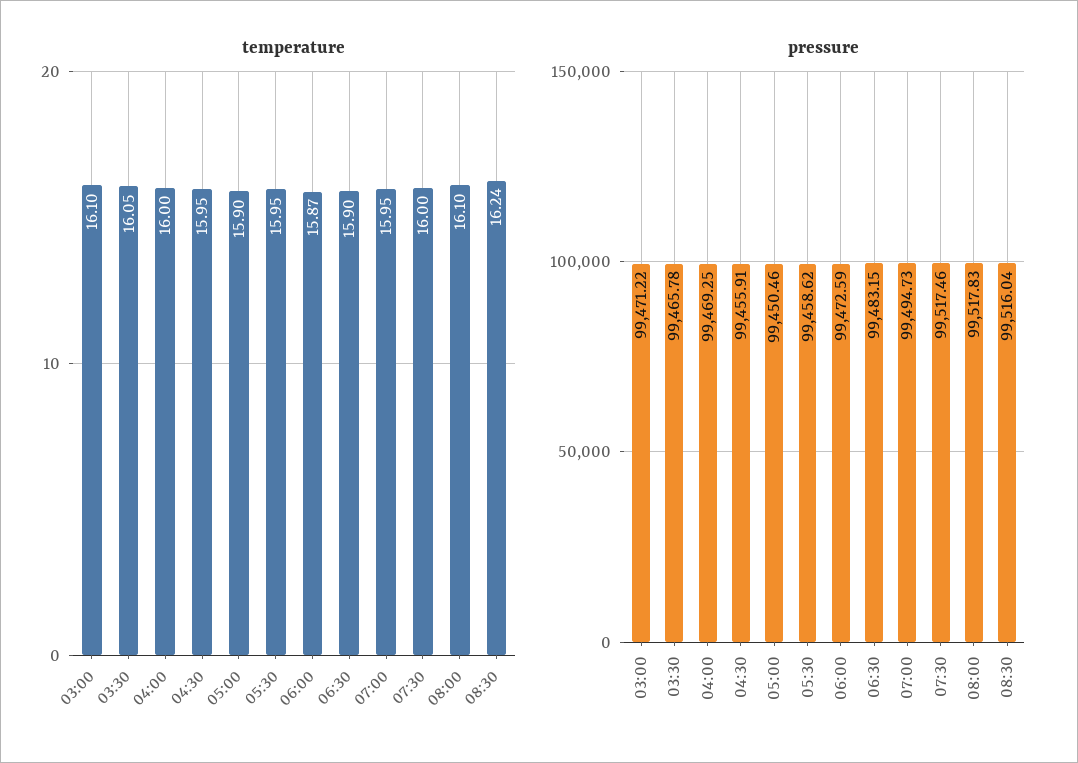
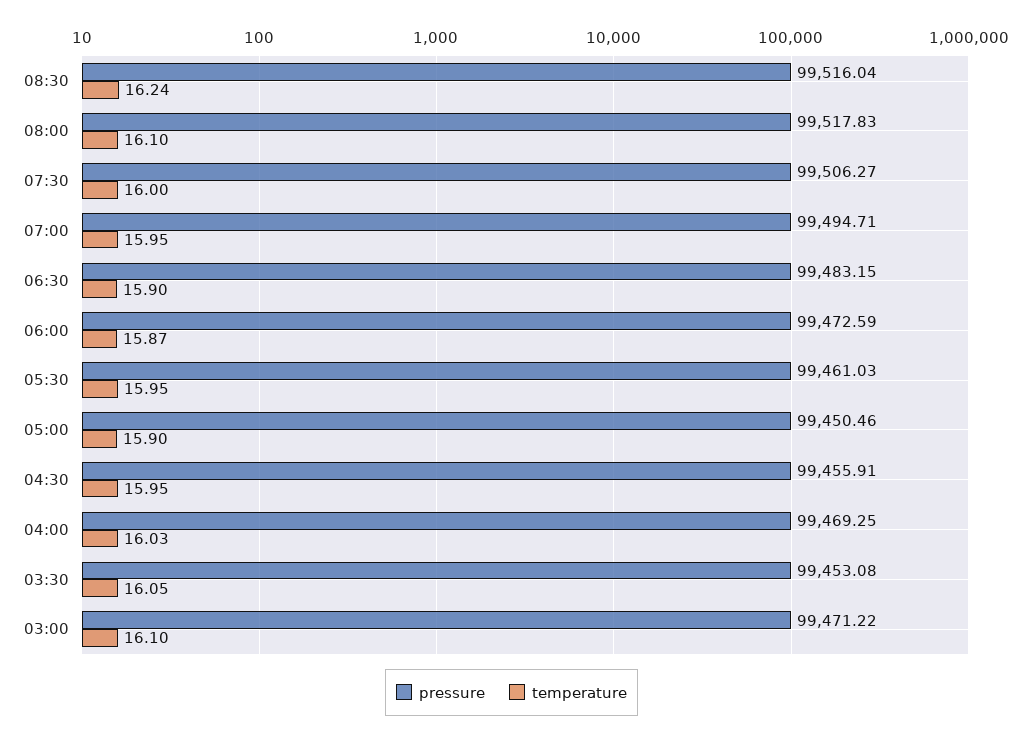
  {
    "temperature": {
      "03:00": 16.1,
      "03:30": 16.05,
-     "04:00": 16,
+     "04:00": 16.03,
      "04:30": 15.95,
      "05:00": 15.9,
      "05:30": 15.95,
      "06:00": 15.87,
      "06:30": 15.9,
      "07:00": 15.95,
      "07:30": 16,
      "08:00": 16.1,
      "08:30": 16.24
    },
    "pressure": {
      "03:00": 99471.22,
-     "03:30": 99465.78,
+     "03:30": 99453.08,
      "04:00": 99469.25,
      "04:30": 99455.91,
      "05:00": 99450.46,
-     "05:30": 99458.62,
+     "05:30": 99461.03,
      "06:00": 99472.59,
      "06:30": 99483.15,
-     "07:00": 99494.73,
+     "07:00": 99494.71,
-     "07:30": 99517.46,
+     "07:30": 99506.27,
      "08:00": 99517.83,
      "08:30": 99516.04
    }
  }

